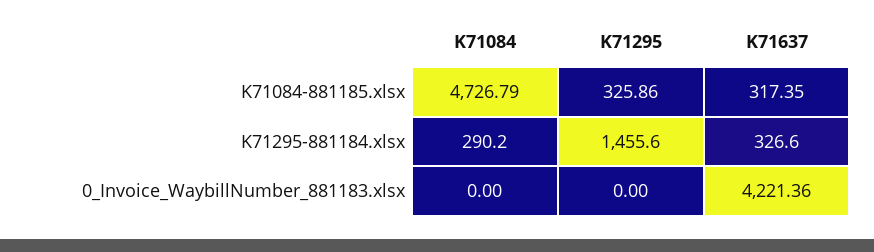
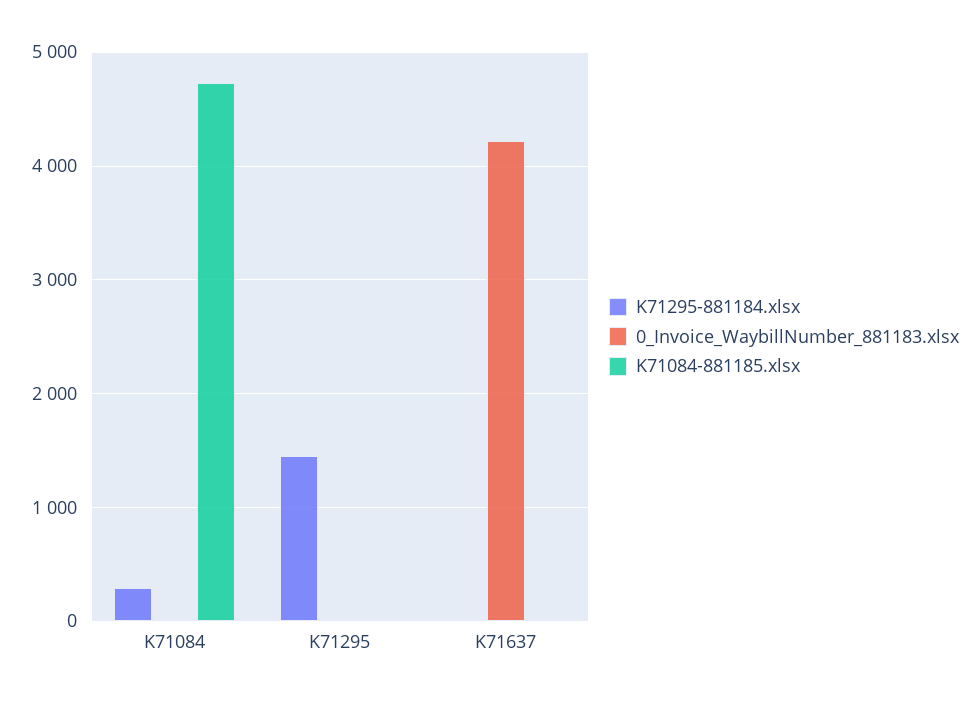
  {
    "K71084-881185.xlsx": {
      "K71084": 4726.79,
-     "K71295": 325.86,
+     "K71295": 0,
-     "K71637": 317.35
+     "K71637": 0
    },
    "K71295-881184.xlsx": {
      "K71084": 290.2,
      "K71295": 1455.6,
-     "K71637": 326.6
+     "K71637": 0
    },
    "0_Invoice_WaybillNumber_881183.xlsx": {
      "K71084": 0,
      "K71295": 0,
      "K71637": 4221.36
    }
  }

